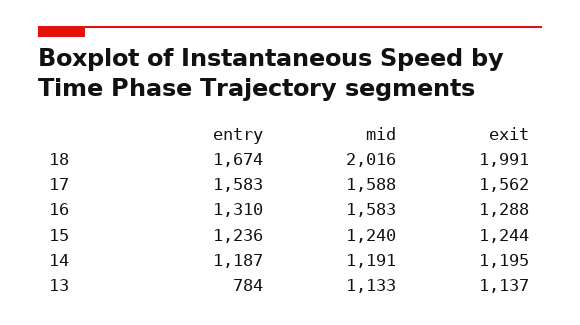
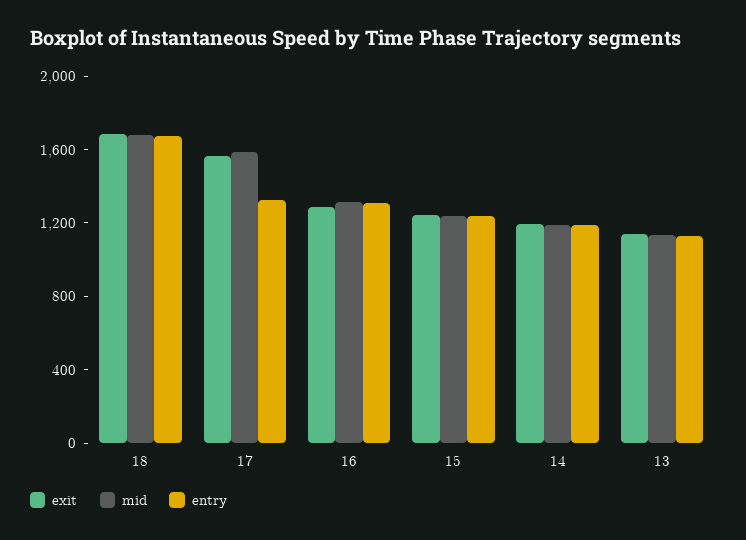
  {
    "entry": {
      "18": 1674,
-     "17": 1583,
+     "17": 1300,
      "16": 1310,
      "15": 1236,
      "14": 1187,
-     "13": 784
+     "13": 1100
    },
    "mid": {
-     "18": 2016,
+     "18": 1700,
      "17": 1588,
-     "16": 1583,
+     "16": 1300,
      "15": 1240,
      "14": 1191,
      "13": 1133
    },
    "exit": {
-     "18": 1991,
+     "18": 1700,
      "17": 1562,
      "16": 1288,
      "15": 1244,
      "14": 1195,
      "13": 1137
    }
  }

